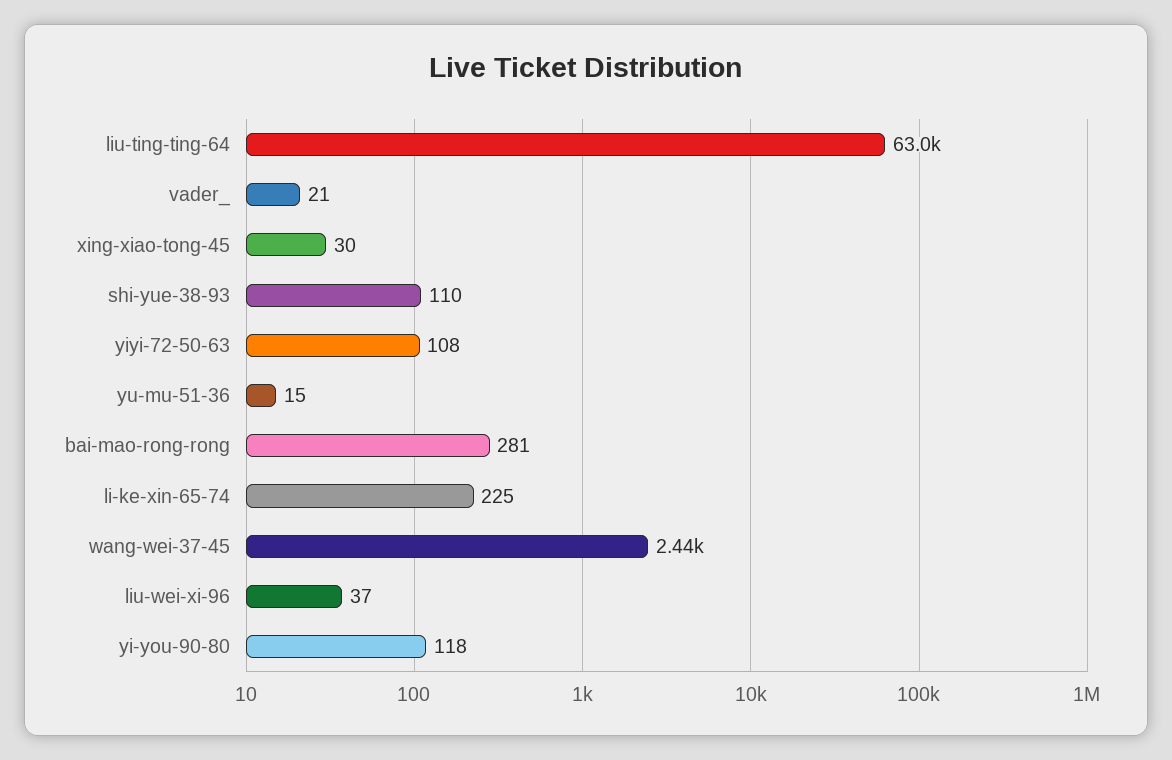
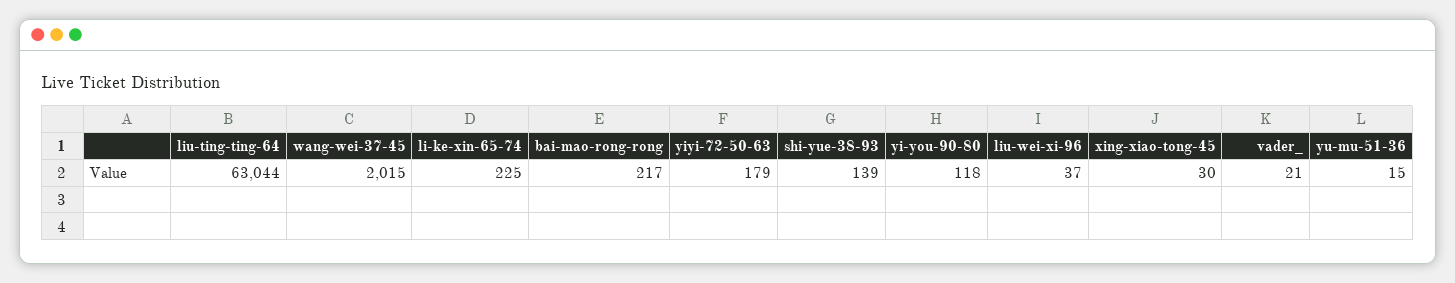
  {
    "liu-ting-ting-64": 63044,
    "vader_": 21,
    "xing-xiao-tong-45": 30,
-   "shi-yue-38-93": 110,
+   "shi-yue-38-93": 139,
-   "yiyi-72-50-63": 108,
+   "yiyi-72-50-63": 179,
    "yu-mu-51-36": 15,
-   "bai-mao-rong-rong": 281,
+   "bai-mao-rong-rong": 217,
    "li-ke-xin-65-74": 225,
-   "wang-wei-37-45": 2440,
+   "wang-wei-37-45": 2015,
    "liu-wei-xi-96": 37,
    "yi-you-90-80": 118
  }

